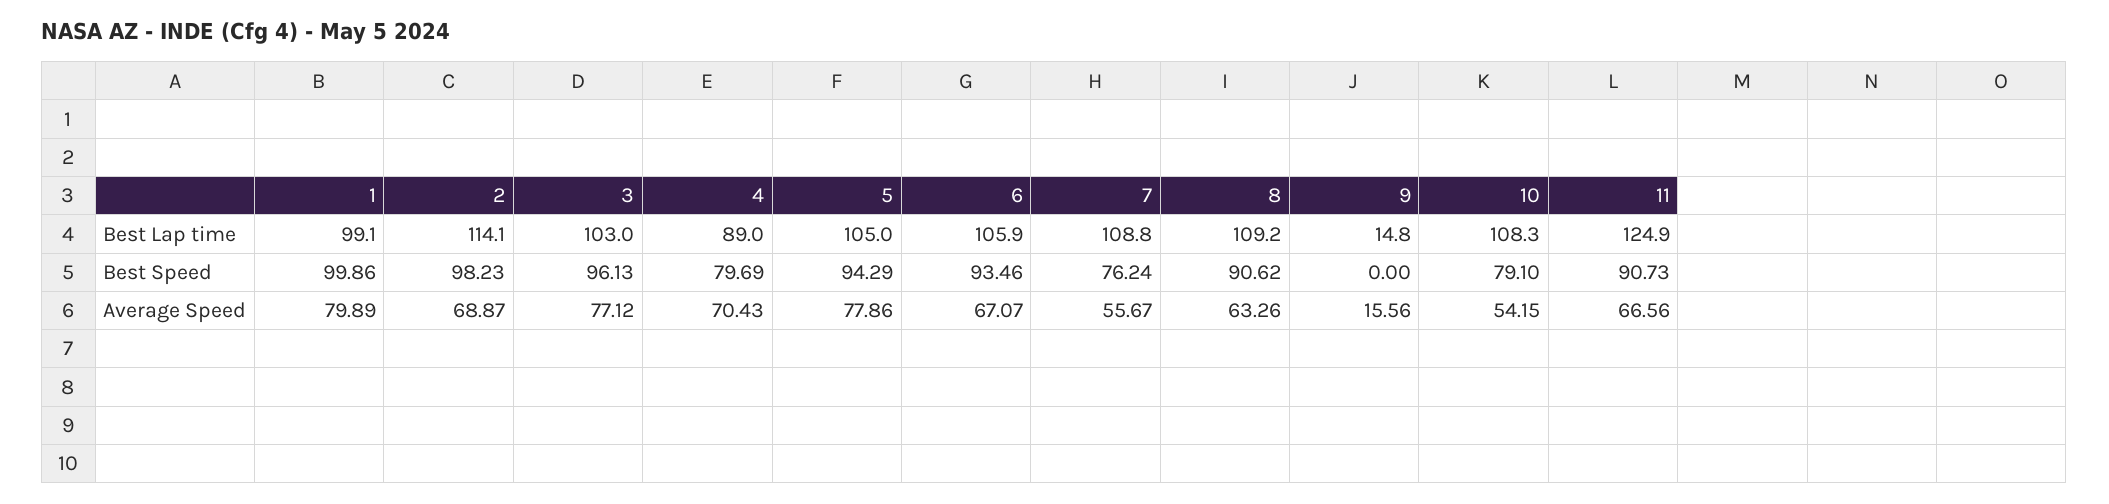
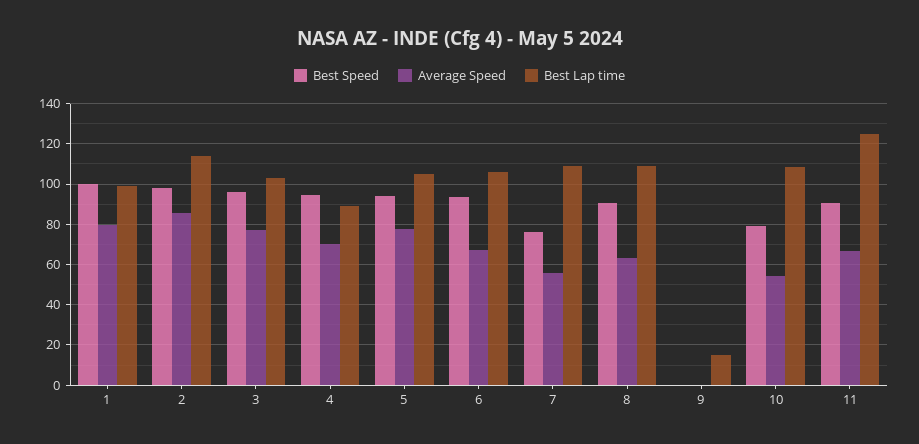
  {
    "Best Lap time": {
      "1": 99.1,
      "2": 114.1,
      "3": 103,
      "4": 89,
      "5": 105,
      "6": 105.9,
      "7": 108.8,
      "8": 109.2,
      "9": 14.8,
      "10": 108.3,
      "11": 124.9
    },
    "Best Speed": {
      "1": 99.86,
      "2": 98.23,
      "3": 96.13,
-     "4": 79.69,
+     "4": 95,
      "5": 94.29,
      "6": 93.46,
      "7": 76.24,
      "8": 90.62,
      "9": 0,
      "10": 79.1,
      "11": 90.73
    },
    "Average Speed": {
      "1": 79.89,
-     "2": 68.87,
+     "2": 85,
      "3": 77.12,
      "4": 70.43,
      "5": 77.86,
      "6": 67.07,
      "7": 55.67,
      "8": 63.26,
-     "9": 15.56,
+     "9": 0,
      "10": 54.15,
      "11": 66.56
    }
  }

